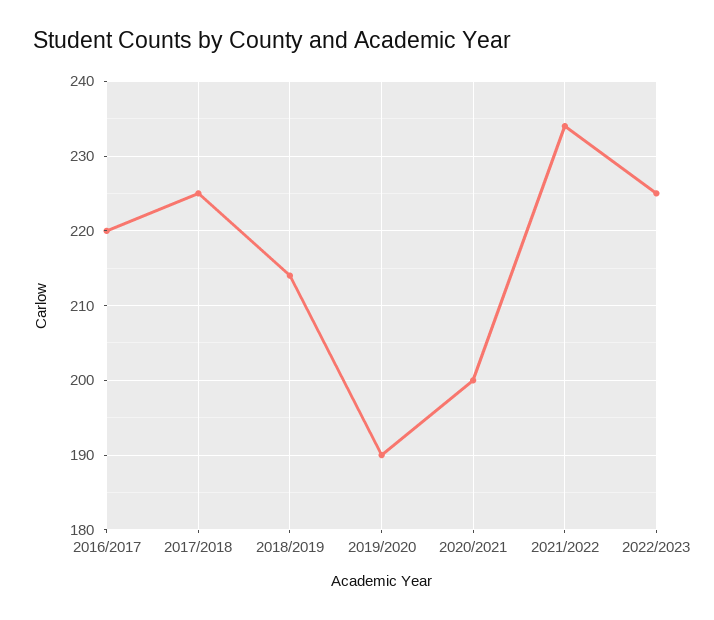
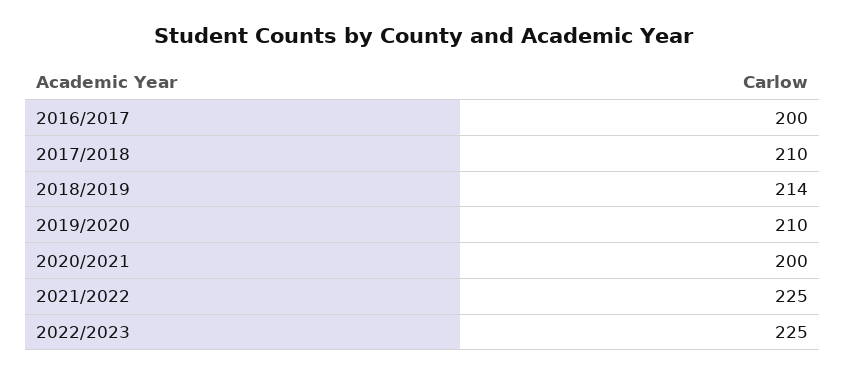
  {
-   "2016/2017": 220,
+   "2016/2017": 200,
-   "2017/2018": 225,
+   "2017/2018": 210,
    "2018/2019": 214,
-   "2019/2020": 190,
+   "2019/2020": 210,
    "2020/2021": 200,
-   "2021/2022": 234,
+   "2021/2022": 225,
    "2022/2023": 225
  }

